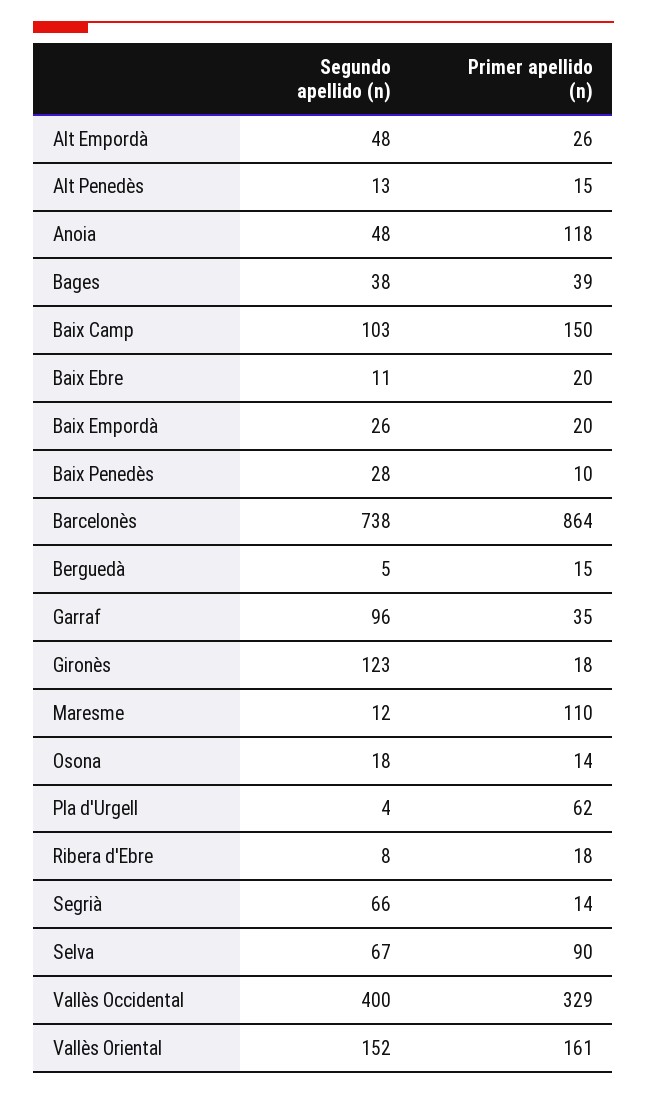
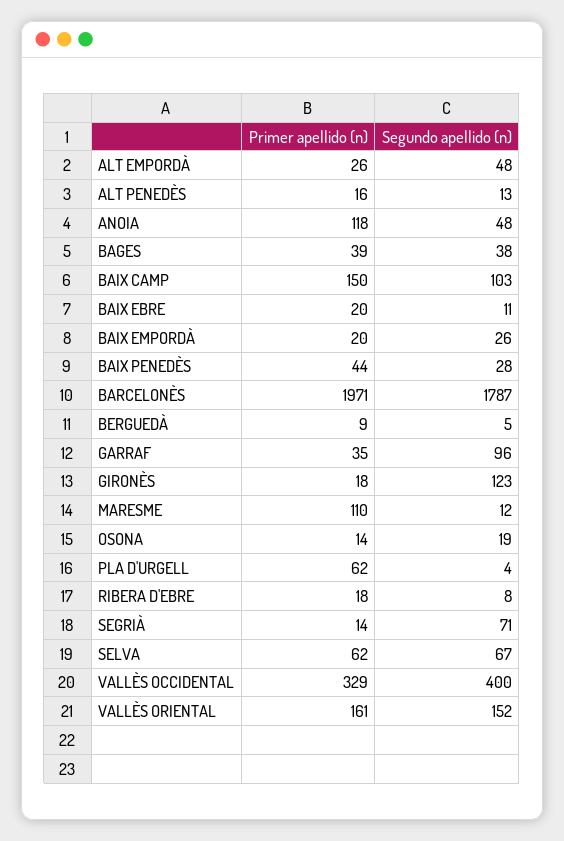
  {
    "Segundo apellido (n)": {
      "Alt Empordà": 48,
      "Alt Penedès": 13,
      "Anoia": 48,
      "Bages": 38,
      "Baix Camp": 103,
      "Baix Ebre": 11,
      "Baix Empordà": 26,
      "Baix Penedès": 28,
-     "Barcelonès": 738,
+     "Barcelonès": 1787,
      "Berguedà": 5,
      "Garraf": 96,
      "Gironès": 123,
      "Maresme": 12,
-     "Osona": 18,
+     "Osona": 19,
      "Pla d'Urgell": 4,
      "Ribera d'Ebre": 8,
-     "Segrià": 66,
+     "Segrià": 71,
      "Selva": 67,
      "Vallès Occidental": 400,
      "Vallès Oriental": 152
    },
    "Primer apellido (n)": {
      "Alt Empordà": 26,
-     "Alt Penedès": 15,
+     "Alt Penedès": 16,
      "Anoia": 118,
      "Bages": 39,
      "Baix Camp": 150,
      "Baix Ebre": 20,
      "Baix Empordà": 20,
-     "Baix Penedès": 10,
+     "Baix Penedès": 44,
-     "Barcelonès": 864,
+     "Barcelonès": 1971,
-     "Berguedà": 15,
+     "Berguedà": 9,
      "Garraf": 35,
      "Gironès": 18,
      "Maresme": 110,
      "Osona": 14,
      "Pla d'Urgell": 62,
      "Ribera d'Ebre": 18,
      "Segrià": 14,
-     "Selva": 90,
+     "Selva": 62,
      "Vallès Occidental": 329,
      "Vallès Oriental": 161
    }
  }

